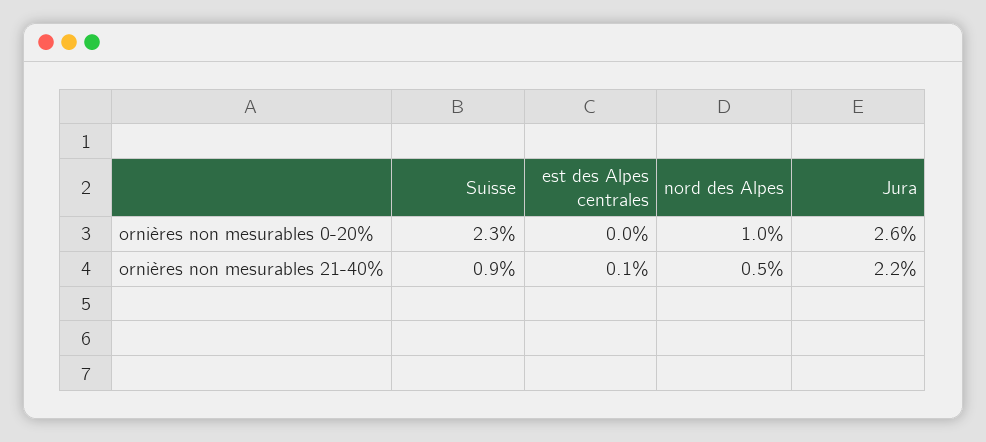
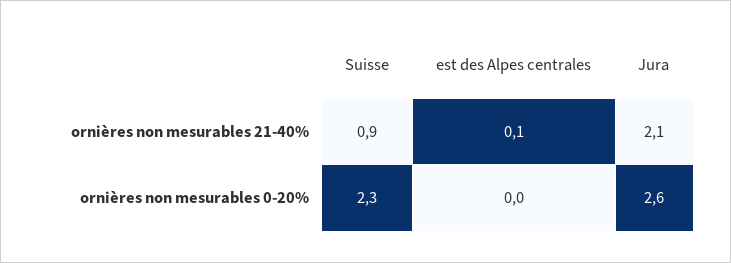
  {
    "Suisse": {
      "ornières non mesurables 0-20%": 2.3,
      "ornières non mesurables 21-40%": 0.9
    },
    "est des Alpes centrales": {
      "ornières non mesurables 0-20%": 0,
      "ornières non mesurables 21-40%": 0.1
    },
-   "nord des Alpes": {
-     "ornières non mesurables 0-20%": 1,
-     "ornières non mesurables 21-40%": 0.5
-   },
    "Jura": {
      "ornières non mesurables 0-20%": 2.6,
-     "ornières non mesurables 21-40%": 2.2
+     "ornières non mesurables 21-40%": 2.1
    }
  }

